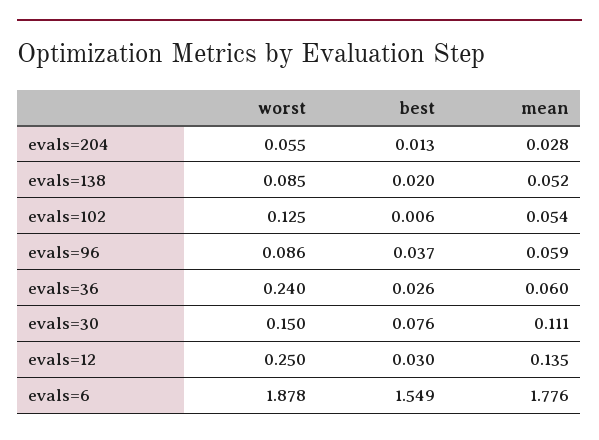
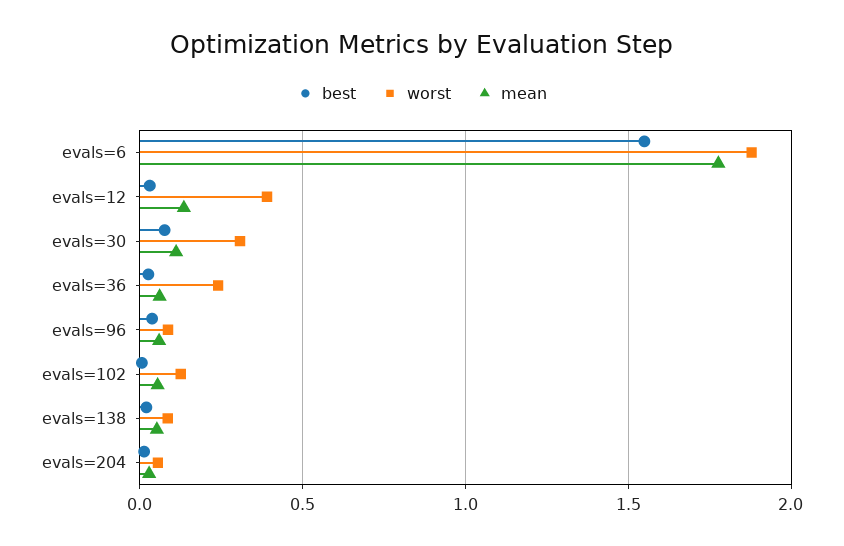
  {
    "worst": {
      "evals=204": 0.055,
      "evals=138": 0.085,
      "evals=102": 0.125,
      "evals=96": 0.086,
      "evals=36": 0.24,
-     "evals=30": 0.15,
+     "evals=30": 0.3,
-     "evals=12": 0.25,
+     "evals=12": 0.4,
      "evals=6": 1.878
    },
    "best": {
      "evals=204": 0.013,
      "evals=138": 0.02,
      "evals=102": 0.006,
      "evals=96": 0.037,
      "evals=36": 0.026,
      "evals=30": 0.076,
      "evals=12": 0.03,
      "evals=6": 1.549
    },
    "mean": {
      "evals=204": 0.028,
      "evals=138": 0.052,
      "evals=102": 0.054,
      "evals=96": 0.059,
      "evals=36": 0.06,
      "evals=30": 0.111,
      "evals=12": 0.135,
      "evals=6": 1.776
    }
  }

